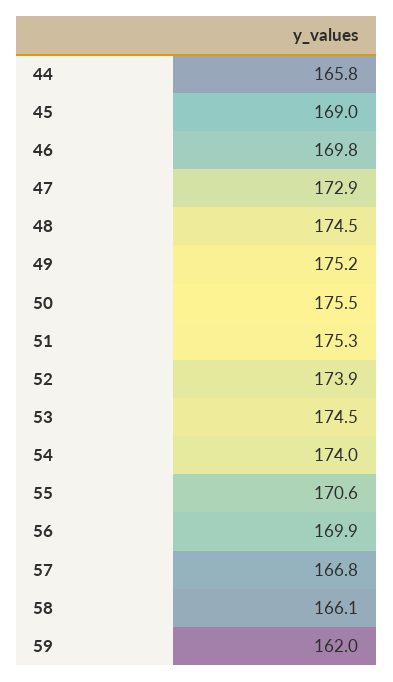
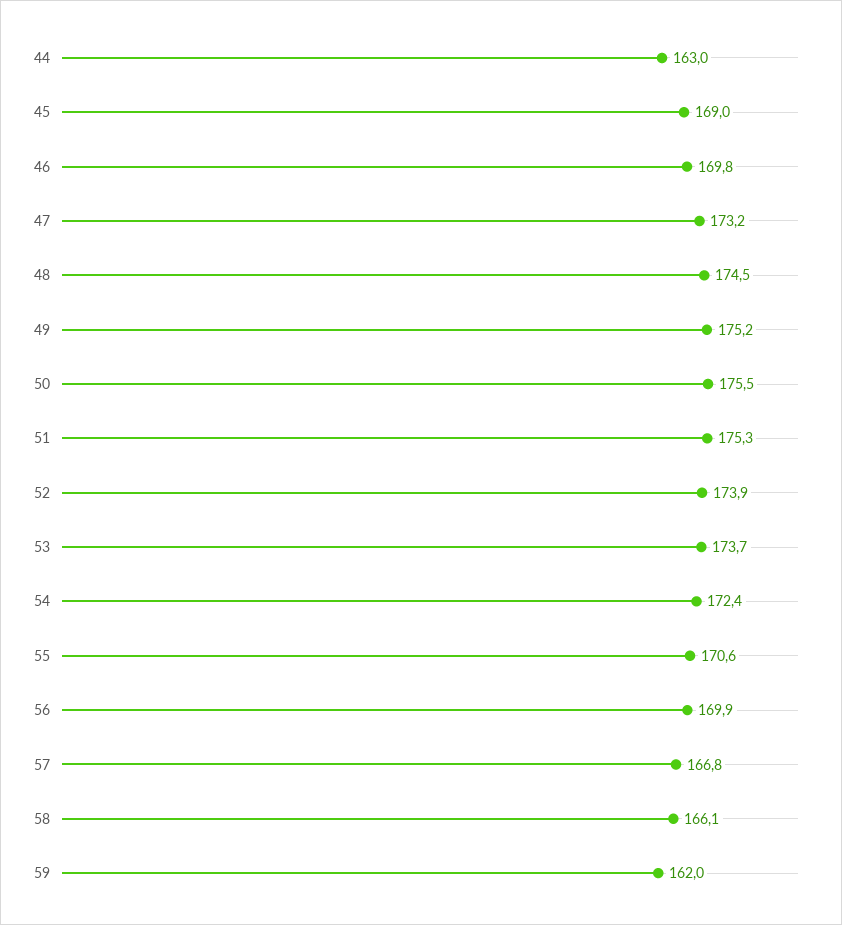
  {
-   "44": 165.8,
+   "44": 163,
    "45": 169,
    "46": 169.8,
-   "47": 172.9,
+   "47": 173.2,
    "48": 174.5,
    "49": 175.2,
    "50": 175.5,
    "51": 175.3,
    "52": 173.9,
-   "53": 174.5,
+   "53": 173.7,
-   "54": 174,
+   "54": 172.4,
    "55": 170.6,
    "56": 169.9,
    "57": 166.8,
    "58": 166.1,
    "59": 162
  }

